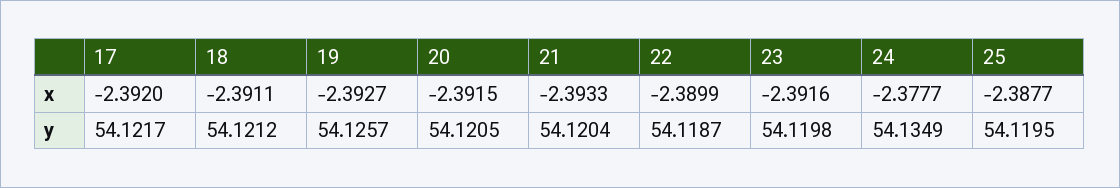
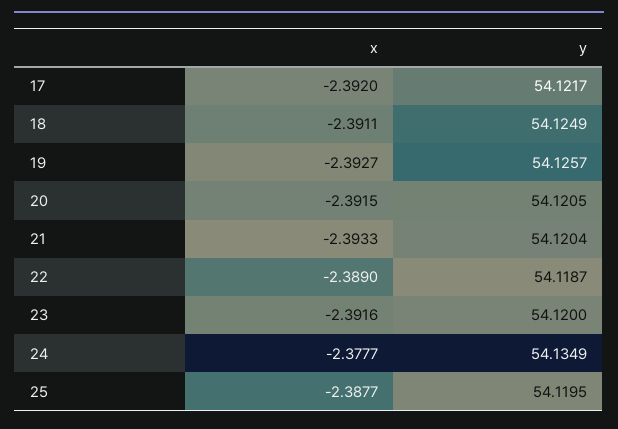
  {
    "17": {
      "x": -2.392,
      "y": 54.1217
    },
    "18": {
      "x": -2.3911,
-     "y": 54.1212
+     "y": 54.1249
    },
    "19": {
      "x": -2.3927,
      "y": 54.1257
    },
    "20": {
      "x": -2.3915,
      "y": 54.1205
    },
    "21": {
      "x": -2.3933,
      "y": 54.1204
    },
    "22": {
-     "x": -2.3899,
+     "x": -2.389,
      "y": 54.1187
    },
    "23": {
      "x": -2.3916,
-     "y": 54.1198
+     "y": 54.12
    },
    "24": {
      "x": -2.3777,
      "y": 54.1349
    },
    "25": {
      "x": -2.3877,
      "y": 54.1195
    }
  }

